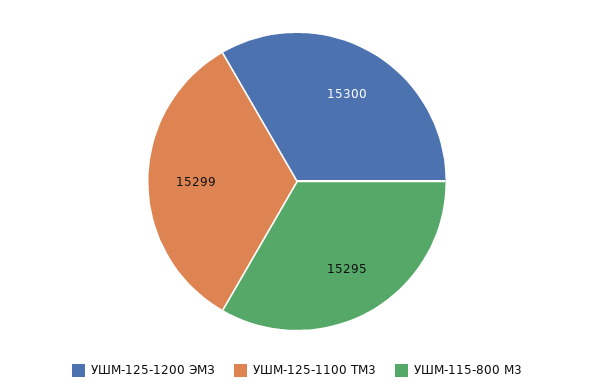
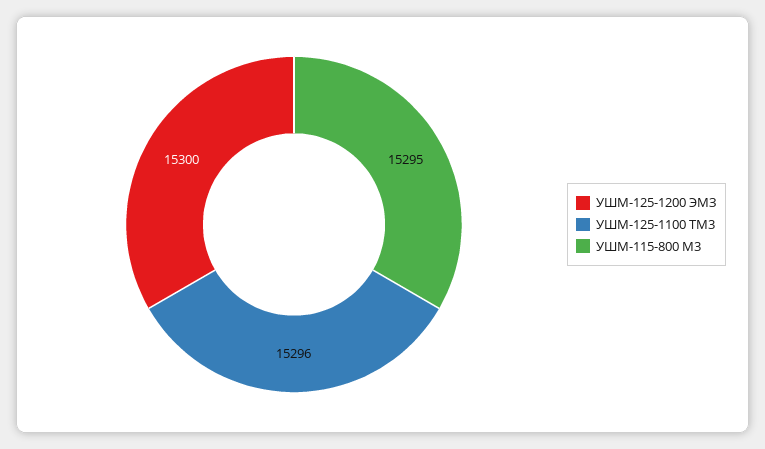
  {
    "УШМ-125-1200 ЭМЗ": 15300,
-   "УШМ-125-1100 ТМ3": 15299,
+   "УШМ-125-1100 ТМ3": 15296,
    "УШМ-115-800 М3": 15295
  }

